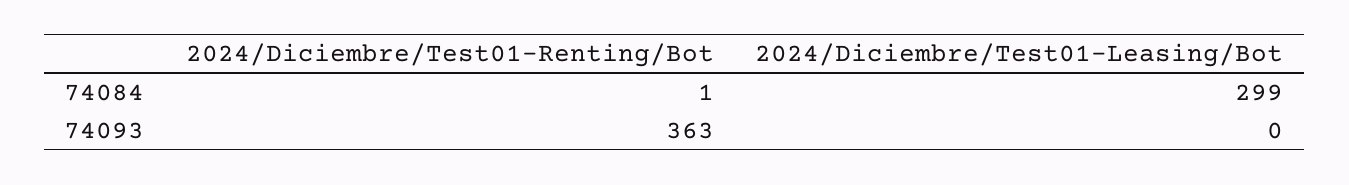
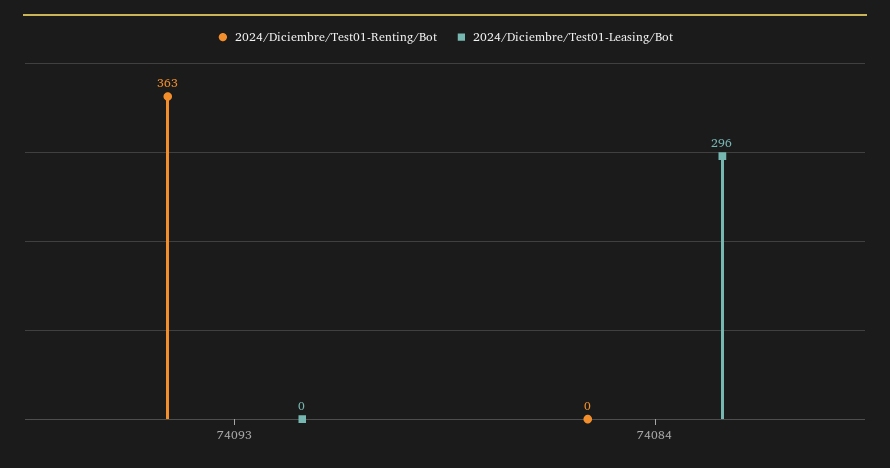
  {
    "2024/Diciembre/Test01-Renting/Bot": {
-     "74084": 1,
+     "74084": 0,
      "74093": 363
    },
    "2024/Diciembre/Test01-Leasing/Bot": {
-     "74084": 299,
+     "74084": 296,
      "74093": 0
    }
  }

